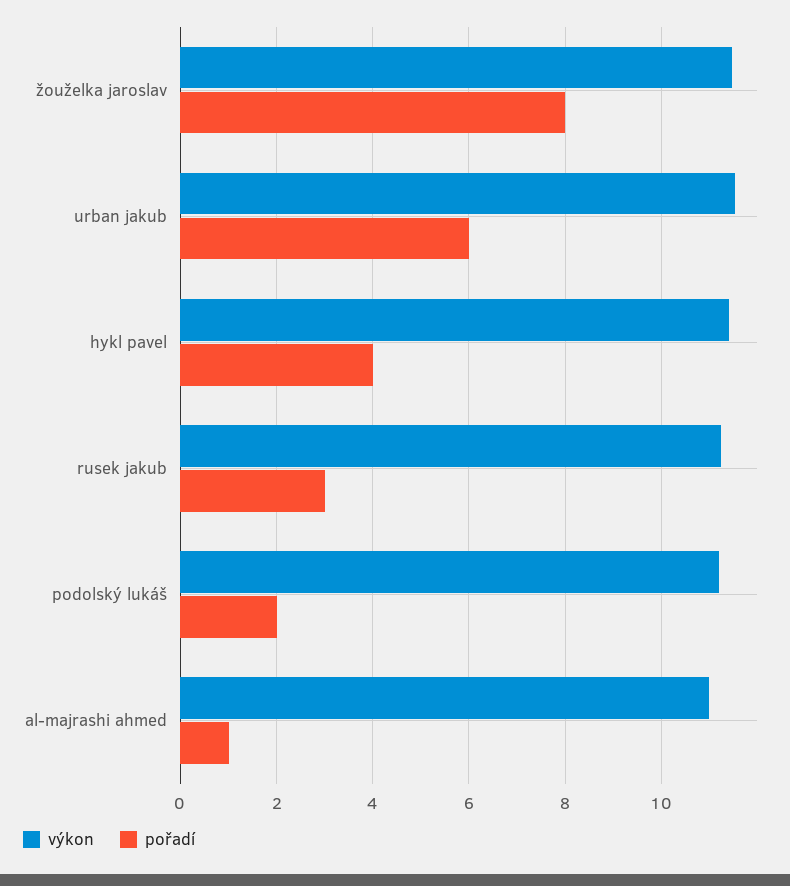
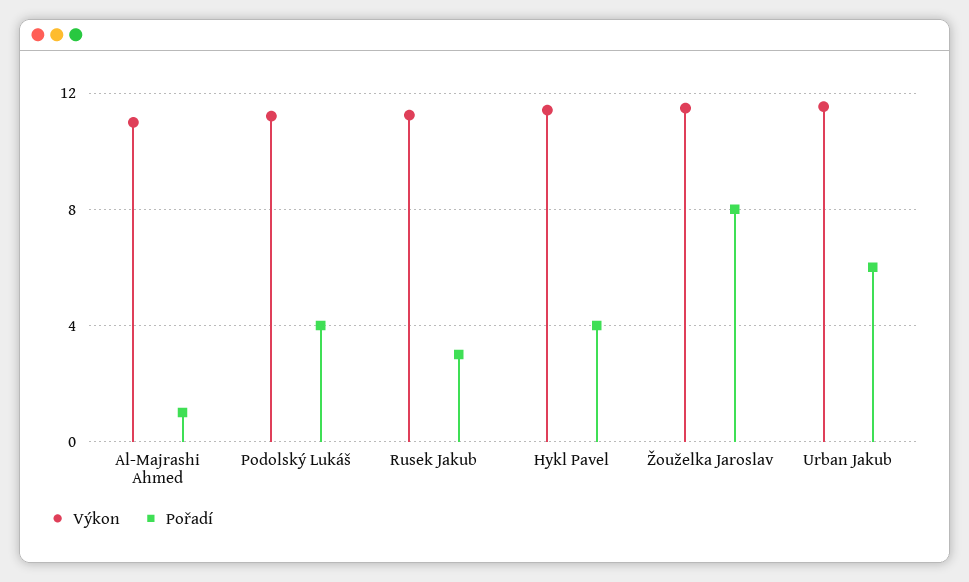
  {
    "výkon": {
      "žouželka jaroslav": 11.4,
      "urban jakub": 11.6,
      "hykl pavel": 11.4,
      "rusek jakub": 11.2,
      "podolský lukáš": 11.2,
      "al-majrashi ahmed": 11
    },
    "pořadí": {
      "žouželka jaroslav": 8,
      "urban jakub": 6,
      "hykl pavel": 4,
      "rusek jakub": 3,
-     "podolský lukáš": 2,
+     "podolský lukáš": 4,
      "al-majrashi ahmed": 1
    }
  }

